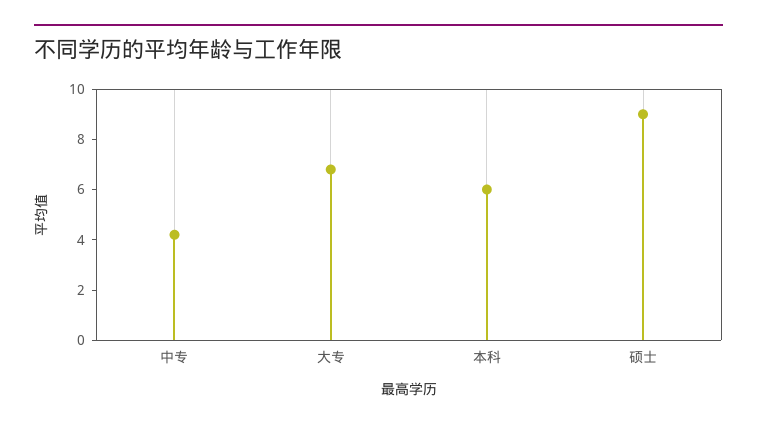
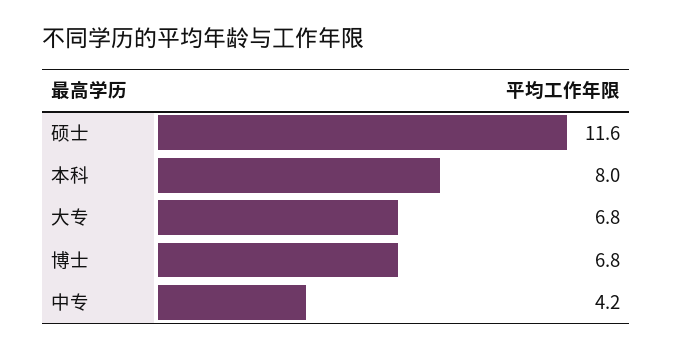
  {
    "中专": 4.2,
    "大专": 6.8,
-   "本科": 6,
+   "本科": 8,
-   "硕士": 9
+   "硕士": 11.6,
+   "博士": 6.8
  }

